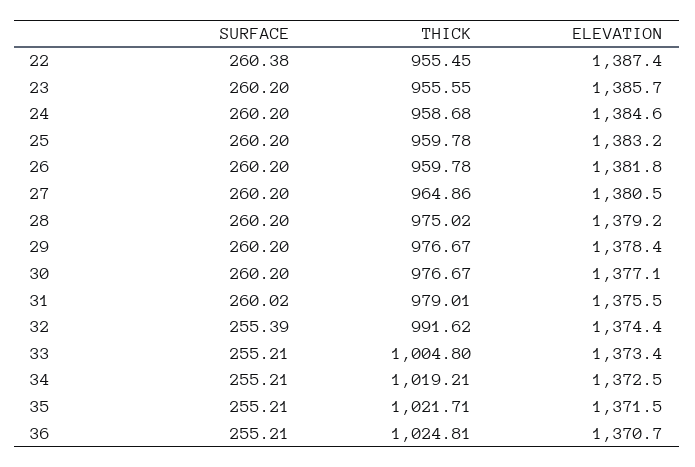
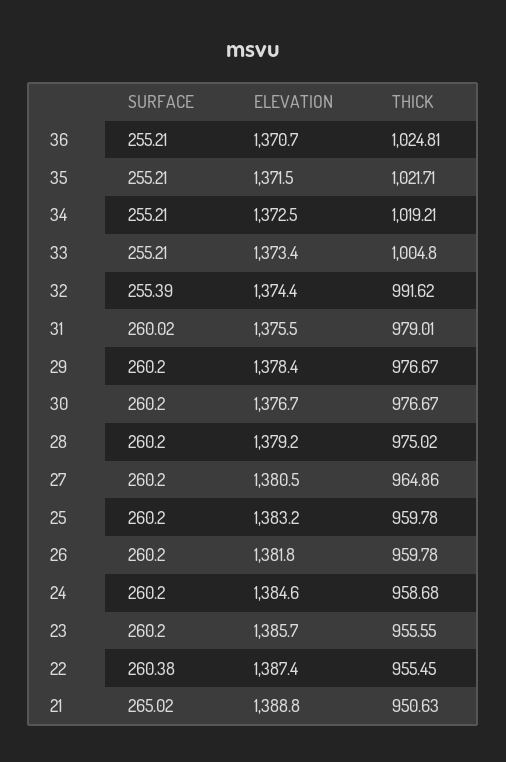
  {
    "SURFACE": {
      "22": 260.38,
      "23": 260.2,
      "24": 260.2,
      "25": 260.2,
      "26": 260.2,
      "27": 260.2,
      "28": 260.2,
      "29": 260.2,
      "30": 260.2,
      "31": 260.02,
      "32": 255.39,
      "33": 255.21,
      "34": 255.21,
      "35": 255.21,
-     "36": 255.21
+     "36": 255.21,
+     "21": 265.02
    },
    "THICK": {
      "22": 955.45,
      "23": 955.55,
      "24": 958.68,
      "25": 959.78,
      "26": 959.78,
      "27": 964.86,
      "28": 975.02,
      "29": 976.67,
      "30": 976.67,
      "31": 979.01,
      "32": 991.62,
      "33": 1004.8,
      "34": 1019.21,
      "35": 1021.71,
-     "36": 1024.81
+     "36": 1024.81,
+     "21": 950.63
    },
    "ELEVATION": {
      "22": 1387.4,
      "23": 1385.7,
      "24": 1384.6,
      "25": 1383.2,
      "26": 1381.8,
      "27": 1380.5,
      "28": 1379.2,
      "29": 1378.4,
-     "30": 1377.1,
+     "30": 1376.7,
      "31": 1375.5,
      "32": 1374.4,
      "33": 1373.4,
      "34": 1372.5,
      "35": 1371.5,
-     "36": 1370.7
+     "36": 1370.7,
+     "21": 1388.8
    }
  }

